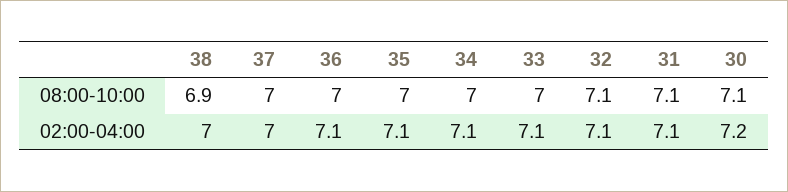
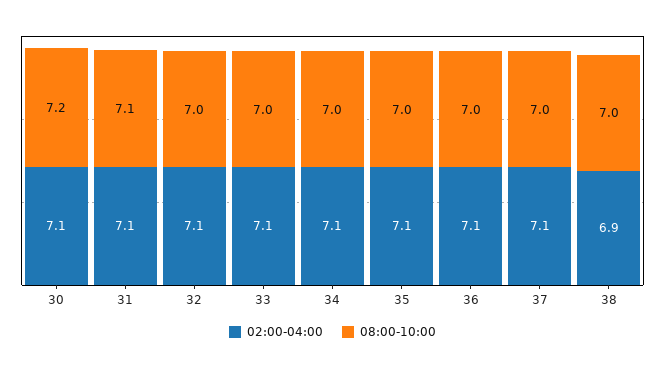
  {
    "08:00-10:00": {
-     "38": 6.9,
+     "38": 7,
      "37": 7,
      "36": 7,
      "35": 7,
      "34": 7,
      "33": 7,
-     "32": 7.1,
+     "32": 7,
      "31": 7.1,
-     "30": 7.1
+     "30": 7.2
    },
    "02:00-04:00": {
-     "38": 7,
+     "38": 6.9,
-     "37": 7,
+     "37": 7.1,
      "36": 7.1,
      "35": 7.1,
      "34": 7.1,
      "33": 7.1,
      "32": 7.1,
      "31": 7.1,
-     "30": 7.2
+     "30": 7.1
    }
  }

